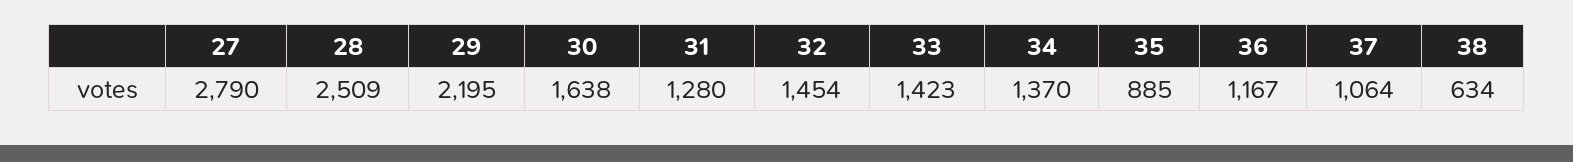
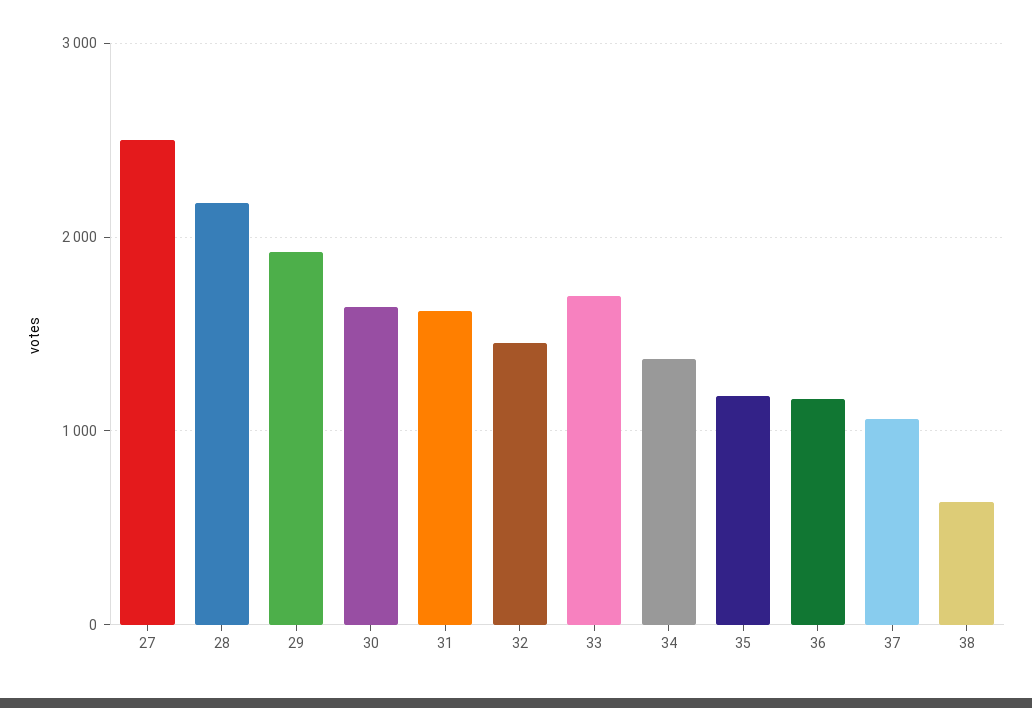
  {
-   "27": 2790,
+   "27": 2500,
-   "28": 2509,
+   "28": 2200,
-   "29": 2195,
+   "29": 1900,
    "30": 1638,
-   "31": 1280,
+   "31": 1600,
    "32": 1454,
-   "33": 1423,
+   "33": 1700,
    "34": 1370,
-   "35": 885,
+   "35": 1200,
    "36": 1167,
    "37": 1064,
    "38": 634
  }

